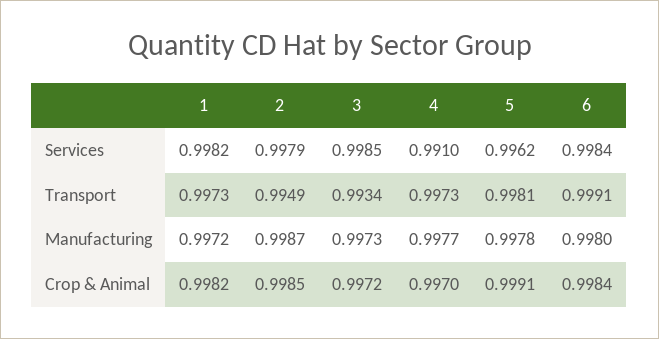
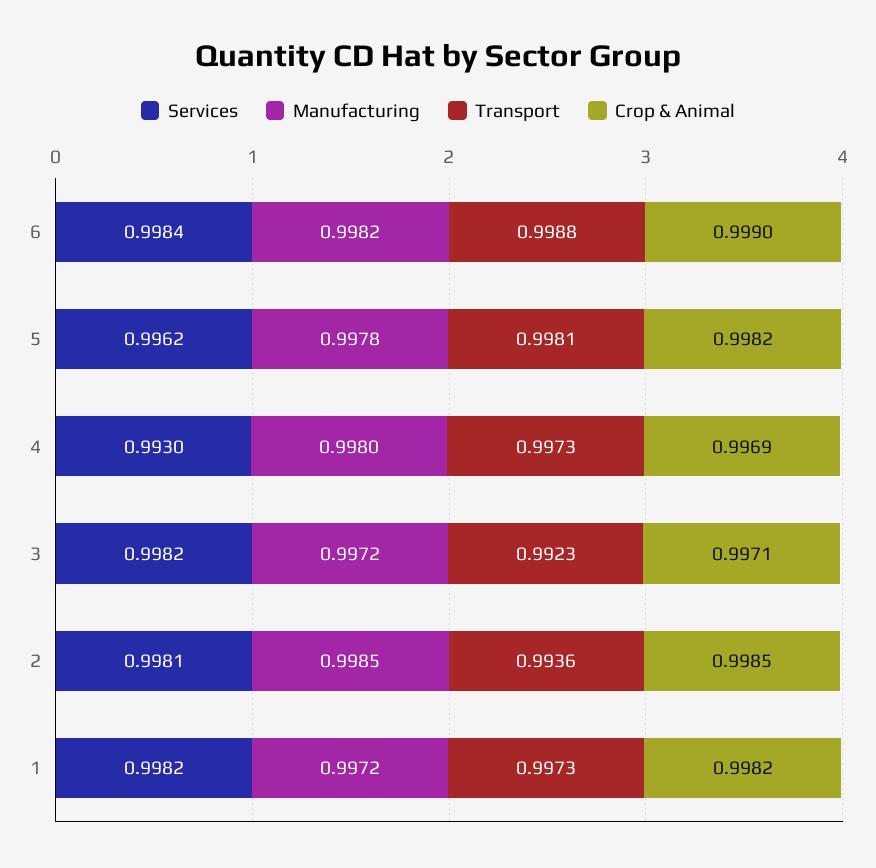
  {
    "Services": {
      "1": 0.9982,
-     "2": 0.9979,
+     "2": 0.9981,
-     "3": 0.9985,
+     "3": 0.9982,
-     "4": 0.991,
+     "4": 0.993,
      "5": 0.9962,
      "6": 0.9984
    },
    "Transport": {
      "1": 0.9973,
-     "2": 0.9949,
+     "2": 0.9936,
-     "3": 0.9934,
+     "3": 0.9923,
      "4": 0.9973,
      "5": 0.9981,
-     "6": 0.9991
+     "6": 0.9988
    },
    "Manufacturing": {
      "1": 0.9972,
-     "2": 0.9987,
+     "2": 0.9985,
-     "3": 0.9973,
+     "3": 0.9972,
-     "4": 0.9977,
+     "4": 0.998,
      "5": 0.9978,
-     "6": 0.998
+     "6": 0.9982
    },
    "Crop & Animal": {
      "1": 0.9982,
      "2": 0.9985,
-     "3": 0.9972,
+     "3": 0.9971,
-     "4": 0.997,
+     "4": 0.9969,
-     "5": 0.9991,
+     "5": 0.9982,
-     "6": 0.9984
+     "6": 0.999
    }
  }

